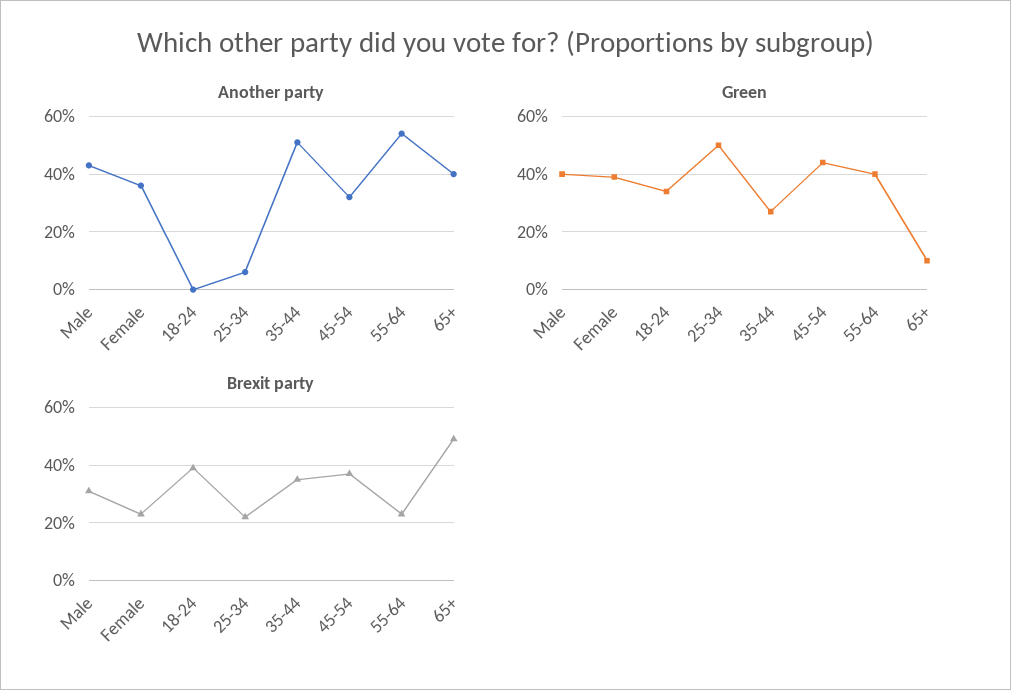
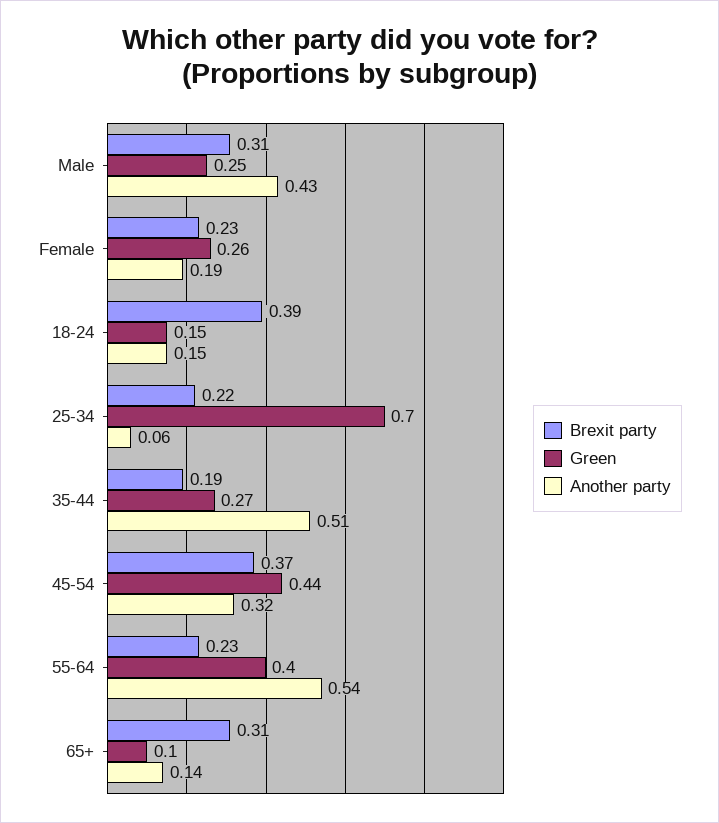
  {
    "Another party": {
      "Male": 0.43,
-     "Female": 0.35,
+     "Female": 0.19,
-     "18-24": 0,
+     "18-24": 0.15,
      "25-34": 0.06,
      "35-44": 0.51,
      "45-54": 0.32,
      "55-64": 0.54,
-     "65+": 0.4
+     "65+": 0.14
    },
    "Green": {
-     "Male": 0.4,
+     "Male": 0.25,
-     "Female": 0.4,
+     "Female": 0.26,
-     "18-24": 0.35,
+     "18-24": 0.15,
-     "25-34": 0.5,
+     "25-34": 0.7,
      "35-44": 0.27,
      "45-54": 0.44,
      "55-64": 0.4,
      "65+": 0.1
    },
    "Brexit party": {
      "Male": 0.31,
      "Female": 0.23,
      "18-24": 0.39,
      "25-34": 0.22,
-     "35-44": 0.35,
+     "35-44": 0.19,
      "45-54": 0.37,
      "55-64": 0.23,
-     "65+": 0.5
+     "65+": 0.31
    }
  }

